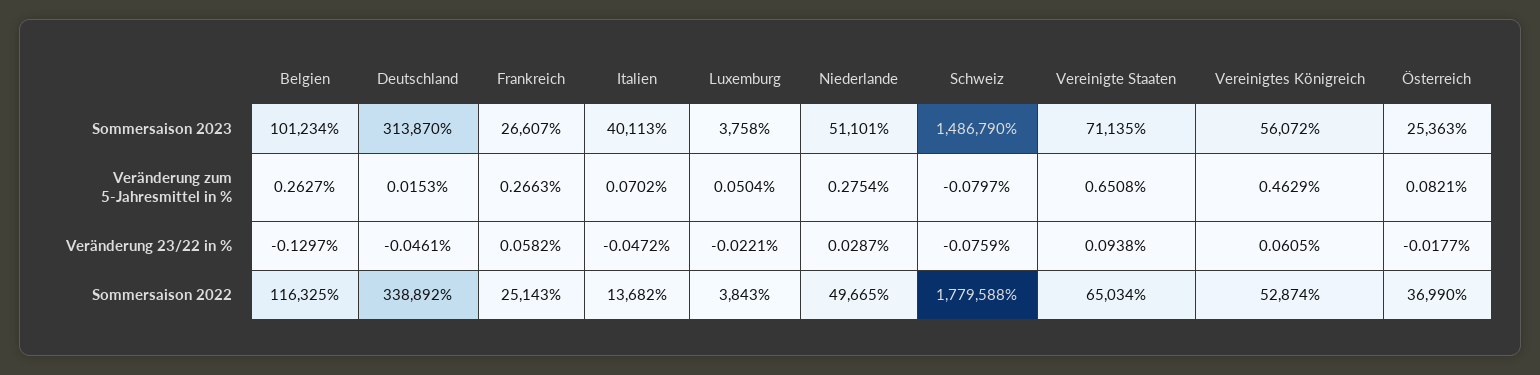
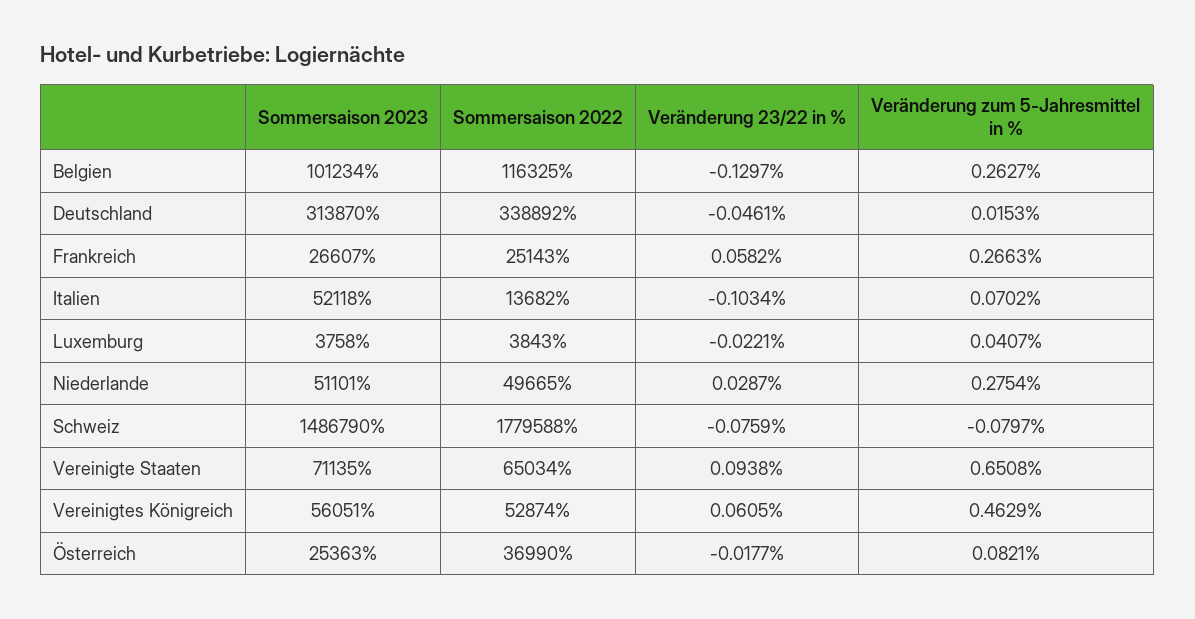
  {
    "Belgien": {
      "Sommersaison 2023": 101234,
      "Veränderung zum 5-Jahresmittel in %": 0.2627,
      "Veränderung 23/22 in %": -0.1297,
      "Sommersaison 2022": 116325
    },
    "Deutschland": {
      "Sommersaison 2023": 313870,
      "Veränderung zum 5-Jahresmittel in %": 0.0153,
      "Veränderung 23/22 in %": -0.0461,
      "Sommersaison 2022": 338892
    },
    "Frankreich": {
      "Sommersaison 2023": 26607,
      "Veränderung zum 5-Jahresmittel in %": 0.2663,
      "Veränderung 23/22 in %": 0.0582,
      "Sommersaison 2022": 25143
    },
    "Italien": {
-     "Sommersaison 2023": 40113,
+     "Sommersaison 2023": 52118,
      "Veränderung zum 5-Jahresmittel in %": 0.0702,
-     "Veränderung 23/22 in %": -0.0472,
+     "Veränderung 23/22 in %": -0.1034,
      "Sommersaison 2022": 13682
    },
    "Luxemburg": {
      "Sommersaison 2023": 3758,
-     "Veränderung zum 5-Jahresmittel in %": 0.0504,
+     "Veränderung zum 5-Jahresmittel in %": 0.0407,
      "Veränderung 23/22 in %": -0.0221,
      "Sommersaison 2022": 3843
    },
    "Niederlande": {
      "Sommersaison 2023": 51101,
      "Veränderung zum 5-Jahresmittel in %": 0.2754,
      "Veränderung 23/22 in %": 0.0287,
      "Sommersaison 2022": 49665
    },
    "Schweiz": {
      "Sommersaison 2023": 1486790,
      "Veränderung zum 5-Jahresmittel in %": -0.0797,
      "Veränderung 23/22 in %": -0.0759,
      "Sommersaison 2022": 1779588
    },
    "Vereinigte Staaten": {
      "Sommersaison 2023": 71135,
      "Veränderung zum 5-Jahresmittel in %": 0.6508,
      "Veränderung 23/22 in %": 0.0938,
      "Sommersaison 2022": 65034
    },
    "Vereinigtes Königreich": {
-     "Sommersaison 2023": 56072,
+     "Sommersaison 2023": 56051,
      "Veränderung zum 5-Jahresmittel in %": 0.4629,
      "Veränderung 23/22 in %": 0.0605,
      "Sommersaison 2022": 52874
    },
    "Österreich": {
      "Sommersaison 2023": 25363,
      "Veränderung zum 5-Jahresmittel in %": 0.0821,
      "Veränderung 23/22 in %": -0.0177,
      "Sommersaison 2022": 36990
    }
  }

